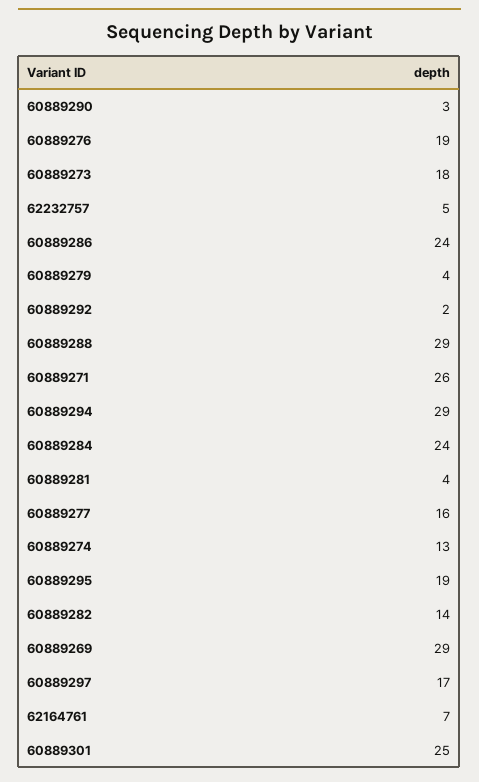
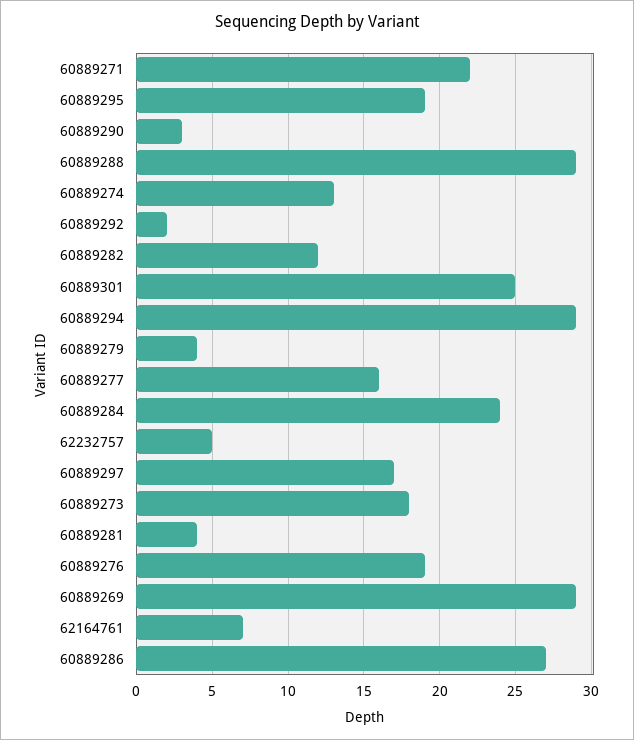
  {
    "60889290": 3,
    "60889276": 19,
    "60889273": 18,
    "62232757": 5,
-   "60889286": 24,
+   "60889286": 27,
    "60889279": 4,
    "60889292": 2,
    "60889288": 29,
-   "60889271": 26,
+   "60889271": 22,
    "60889294": 29,
    "60889284": 24,
    "60889281": 4,
    "60889277": 16,
    "60889274": 13,
    "60889295": 19,
-   "60889282": 14,
+   "60889282": 12,
    "60889269": 29,
    "60889297": 17,
    "62164761": 7,
    "60889301": 25
  }

